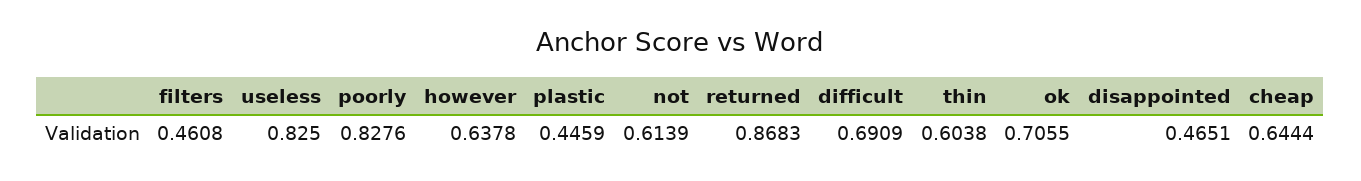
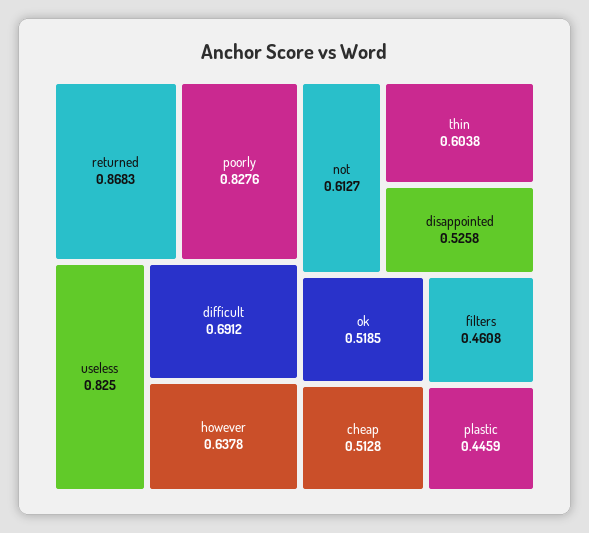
  {
    "filters": 0.4608,
    "useless": 0.825,
    "poorly": 0.8276,
    "however": 0.6378,
    "plastic": 0.4459,
-   "not": 0.6139,
+   "not": 0.6127,
    "returned": 0.8683,
-   "difficult": 0.6909,
+   "difficult": 0.6912,
    "thin": 0.6038,
-   "ok": 0.7055,
+   "ok": 0.5185,
-   "disappointed": 0.4651,
+   "disappointed": 0.5258,
-   "cheap": 0.6444
+   "cheap": 0.5128
  }

